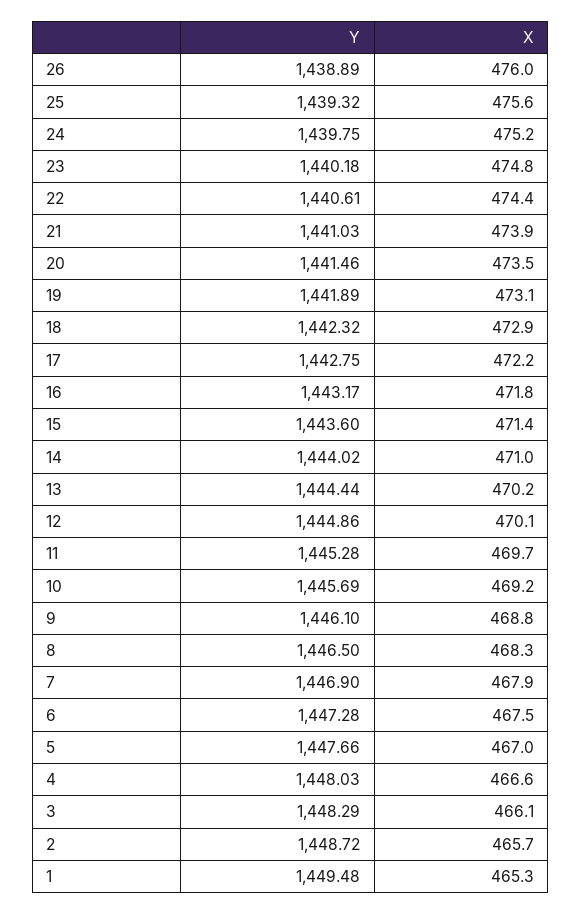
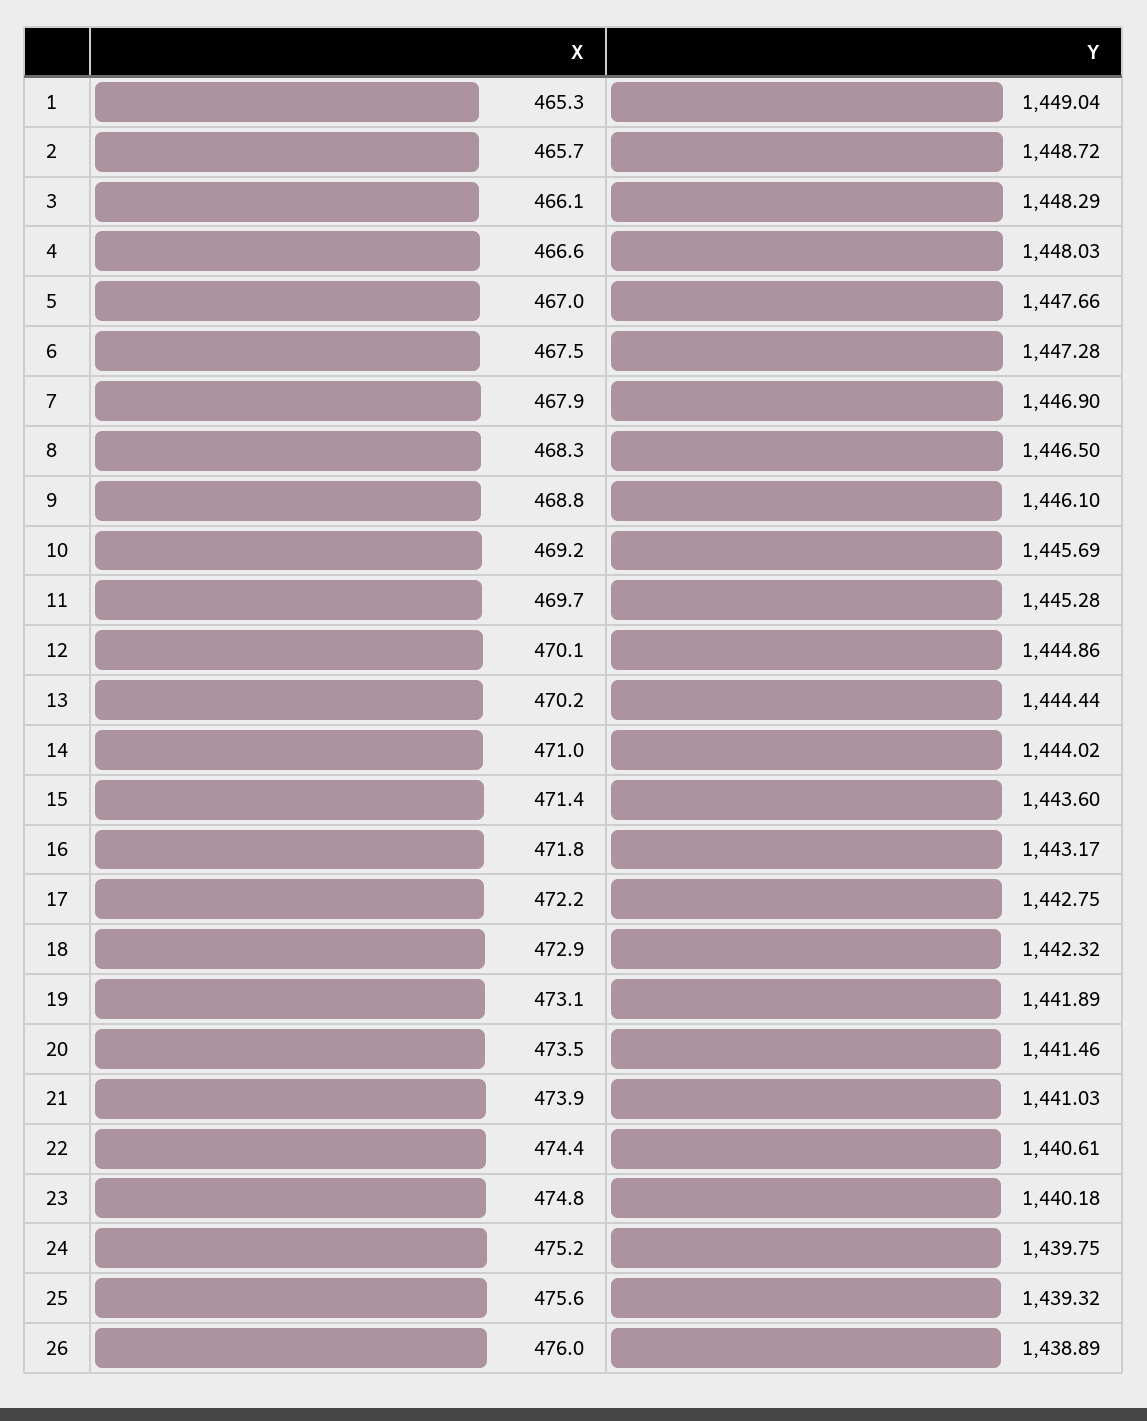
  {
    "Y": {
      "26": 1438.89,
      "25": 1439.32,
      "24": 1439.75,
      "23": 1440.18,
      "22": 1440.61,
      "21": 1441.03,
      "20": 1441.46,
      "19": 1441.89,
      "18": 1442.32,
      "17": 1442.75,
      "16": 1443.17,
      "15": 1443.6,
      "14": 1444.02,
      "13": 1444.44,
      "12": 1444.86,
      "11": 1445.28,
      "10": 1445.69,
      "9": 1446.1,
      "8": 1446.5,
      "7": 1446.9,
      "6": 1447.28,
      "5": 1447.66,
      "4": 1448.03,
      "3": 1448.29,
      "2": 1448.72,
-     "1": 1449.48
+     "1": 1449.04
    },
    "X": {
      "26": 476,
      "25": 475.6,
      "24": 475.2,
      "23": 474.8,
      "22": 474.4,
      "21": 473.9,
      "20": 473.5,
      "19": 473.1,
      "18": 472.9,
      "17": 472.2,
      "16": 471.8,
      "15": 471.4,
      "14": 471,
      "13": 470.2,
      "12": 470.1,
      "11": 469.7,
      "10": 469.2,
      "9": 468.8,
      "8": 468.3,
      "7": 467.9,
      "6": 467.5,
      "5": 467,
      "4": 466.6,
      "3": 466.1,
      "2": 465.7,
      "1": 465.3
    }
  }

